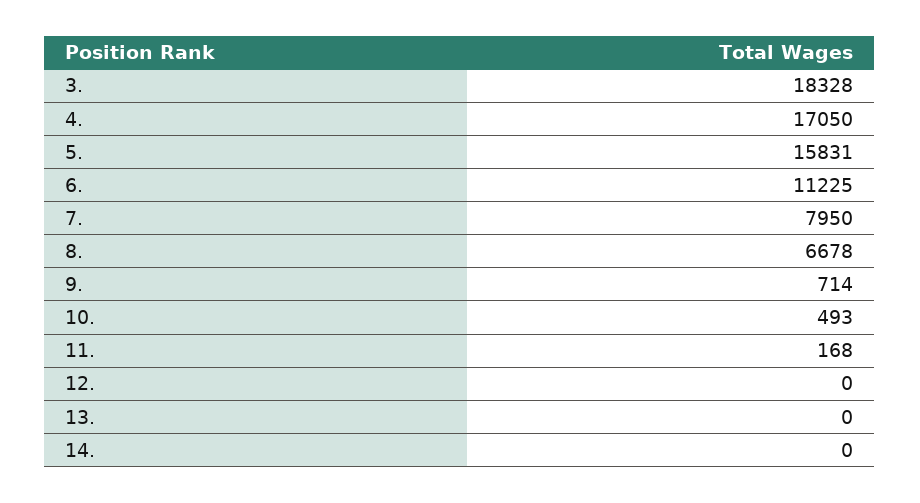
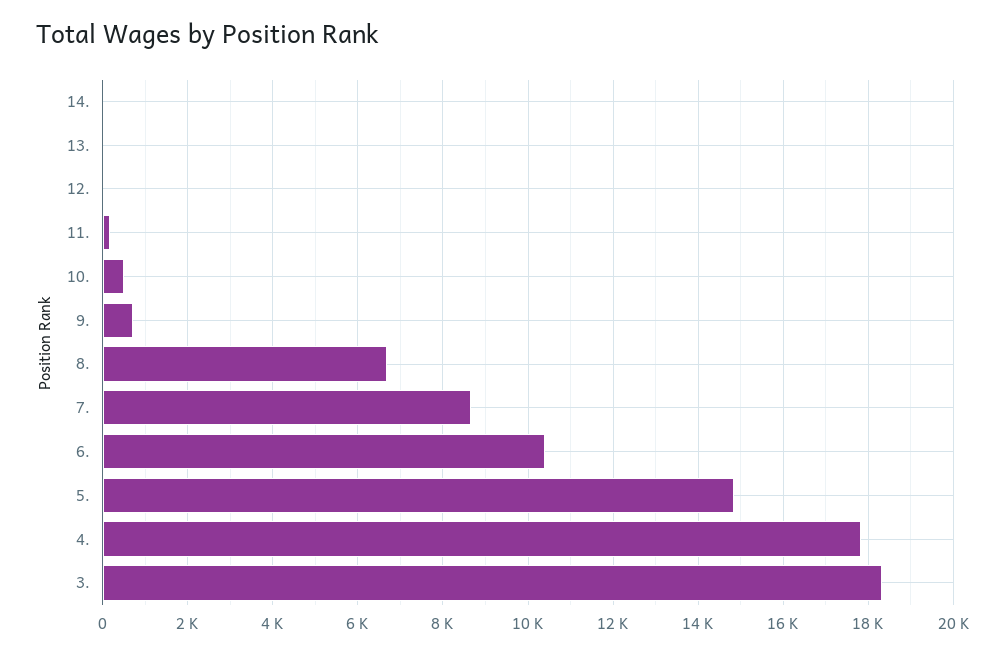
  {
    "3.": 18328,
-   "4.": 17050,
+   "4.": 17800,
-   "5.": 15831,
+   "5.": 14800,
-   "6.": 11225,
+   "6.": 10400,
-   "7.": 7950,
+   "7.": 8600,
    "8.": 6678,
    "9.": 714,
    "10.": 493,
    "11.": 168,
    "12.": 0,
    "13.": 0,
    "14.": 0
  }

